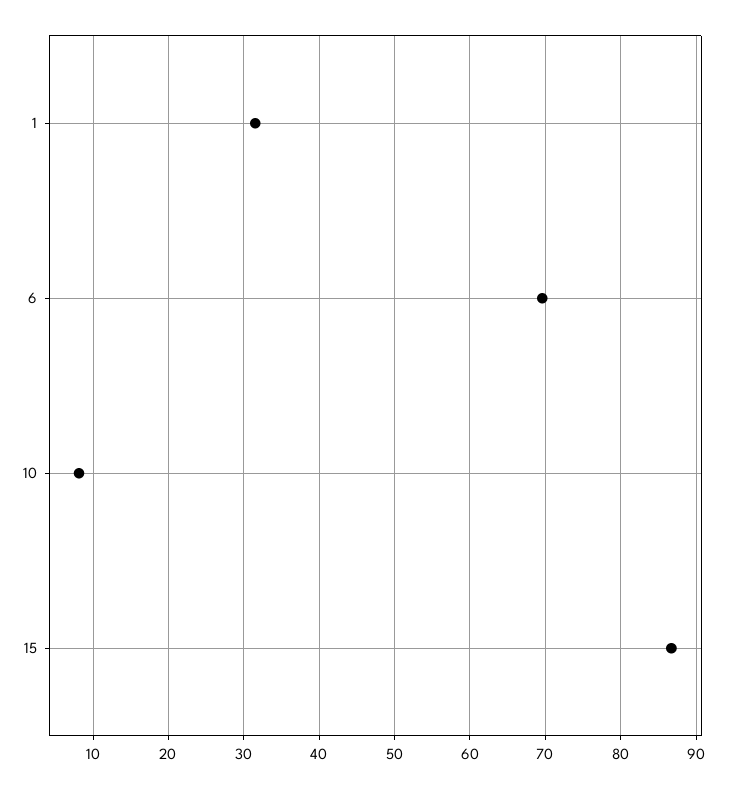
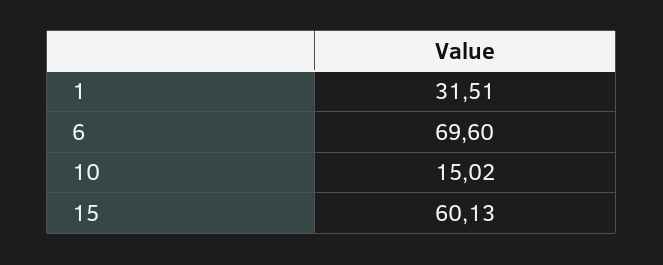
  {
    "1": 31.51,
    "6": 69.6,
-   "10": 8,
+   "10": 15.02,
-   "15": 87
+   "15": 60.13
  }

